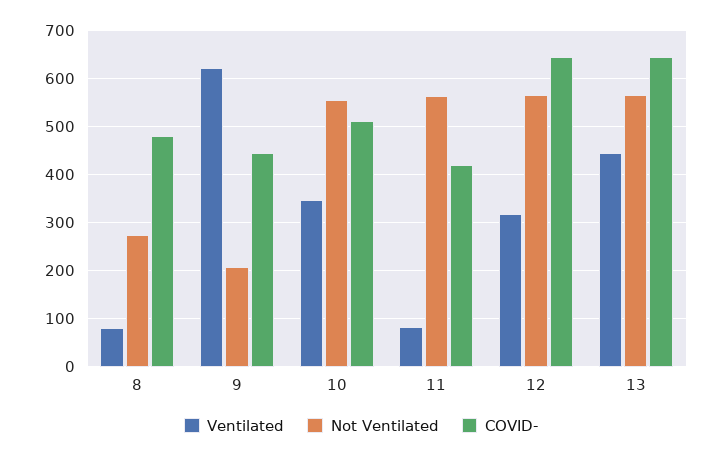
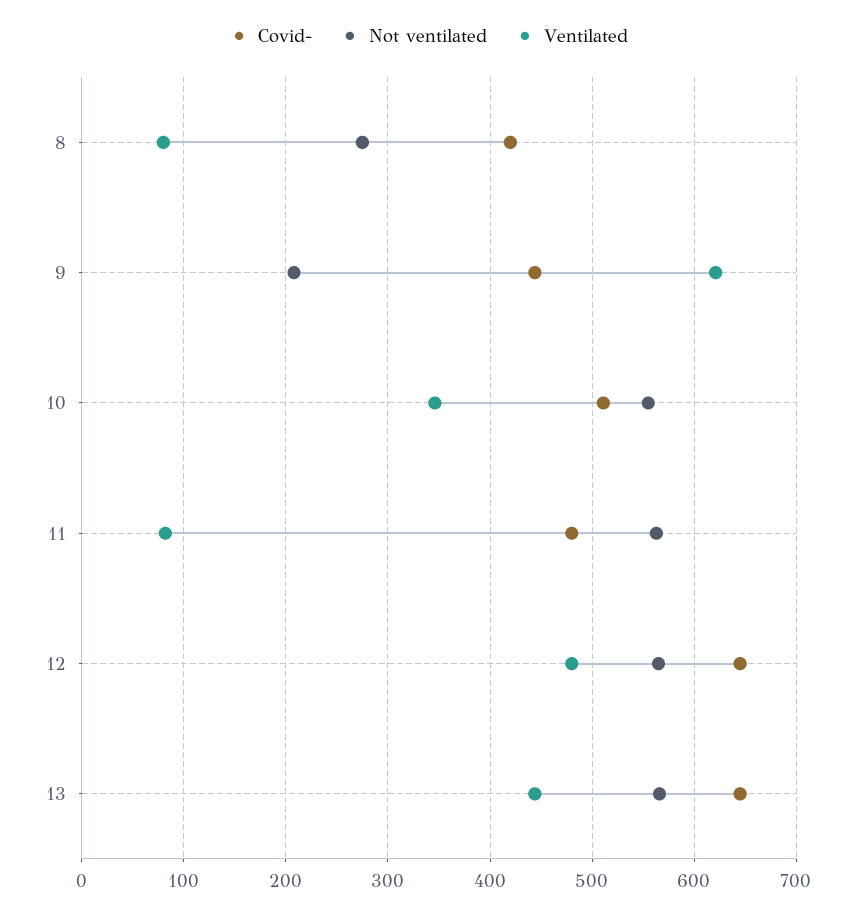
  {
    "Ventilated": {
      "8": 80,
      "9": 620,
      "10": 350,
      "11": 80,
-     "12": 320,
+     "12": 480,
      "13": 440
    },
    "Not Ventilated": {
      "8": 280,
      "9": 210,
      "10": 560,
      "11": 560,
      "12": 570,
      "13": 570
    },
    "COVID-": {
-     "8": 480,
+     "8": 420,
      "9": 440,
      "10": 510,
-     "11": 420,
+     "11": 480,
      "12": 650,
      "13": 650
    }
  }

